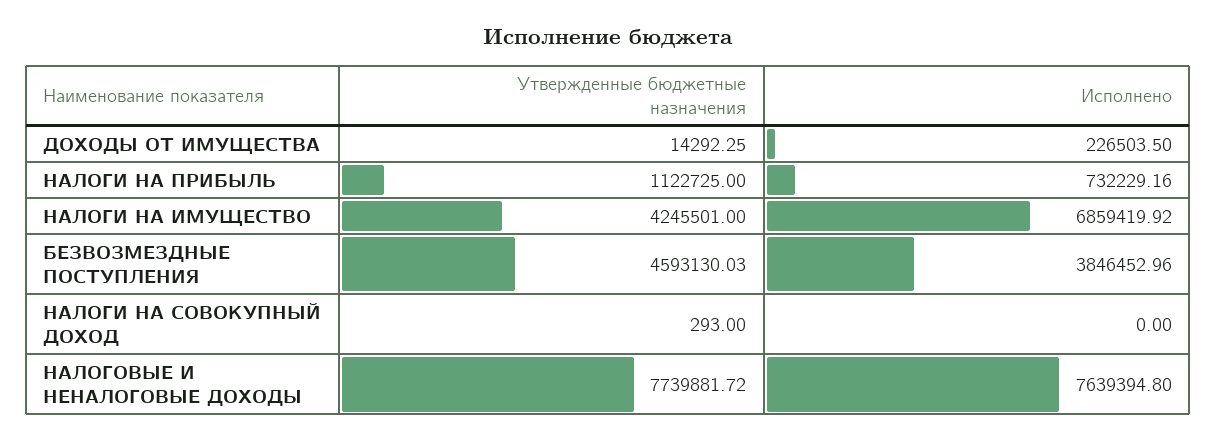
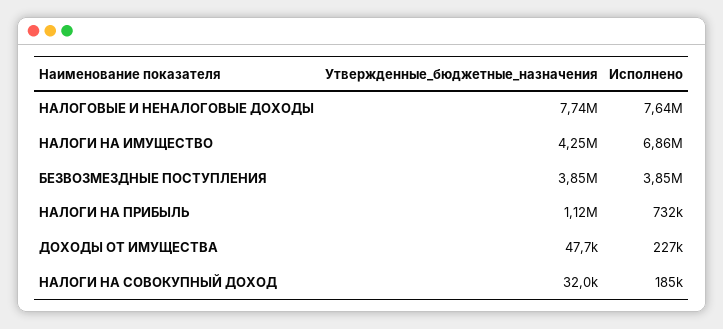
  {
    "Утвержденные бюджетные назначения": {
-     "ДОХОДЫ ОТ ИМУЩЕСТВА": 14292.25,
+     "ДОХОДЫ ОТ ИМУЩЕСТВА": 47700,
      "НАЛОГИ НА ПРИБЫЛЬ": 1122725,
      "НАЛОГИ НА ИМУЩЕСТВО": 4245501,
-     "БЕЗВОЗМЕЗДНЫЕ ПОСТУПЛЕНИЯ": 4593130.03,
+     "БЕЗВОЗМЕЗДНЫЕ ПОСТУПЛЕНИЯ": 3850000,
-     "НАЛОГИ НА СОВОКУПНЫЙ ДОХОД": 293,
+     "НАЛОГИ НА СОВОКУПНЫЙ ДОХОД": 32000,
      "НАЛОГОВЫЕ И НЕНАЛОГОВЫЕ ДОХОДЫ": 7739881.72
    },
    "Исполнено": {
      "ДОХОДЫ ОТ ИМУЩЕСТВА": 226503.5,
      "НАЛОГИ НА ПРИБЫЛЬ": 732229.16,
      "НАЛОГИ НА ИМУЩЕСТВО": 6859419.92,
      "БЕЗВОЗМЕЗДНЫЕ ПОСТУПЛЕНИЯ": 3846452.96,
-     "НАЛОГИ НА СОВОКУПНЫЙ ДОХОД": 0,
+     "НАЛОГИ НА СОВОКУПНЫЙ ДОХОД": 185000,
      "НАЛОГОВЫЕ И НЕНАЛОГОВЫЕ ДОХОДЫ": 7639394.8
    }
  }

